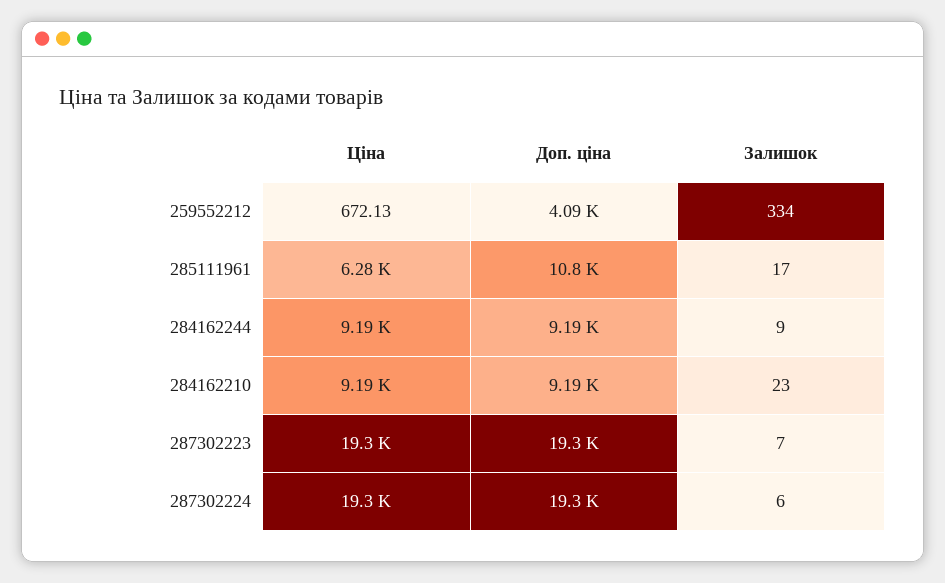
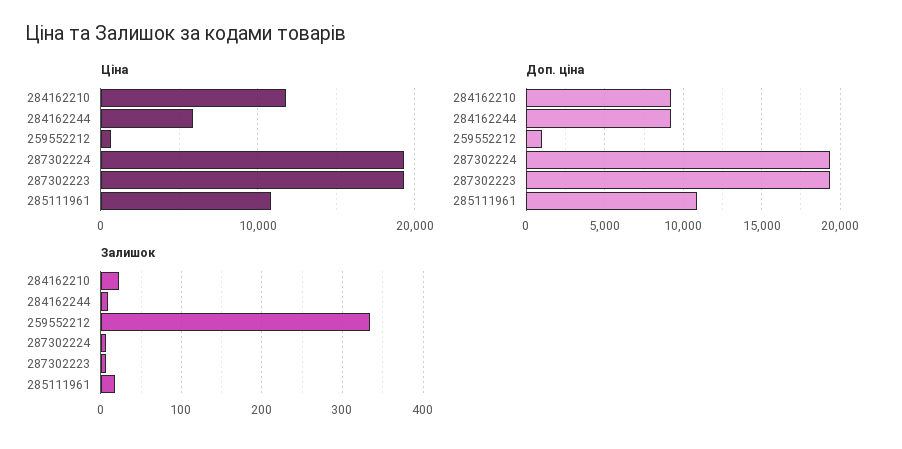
  {
    "Ціна": {
      "259552212": 672.13,
-     "285111961": 6280,
+     "285111961": 11000,
-     "284162244": 9190,
+     "284162244": 6000,
-     "284162210": 9190,
+     "284162210": 12000,
      "287302223": 19300,
      "287302224": 19300
    },
    "Доп. ціна": {
-     "259552212": 4090,
+     "259552212": 1000,
      "285111961": 10800,
      "284162244": 9190,
      "284162210": 9190,
      "287302223": 19300,
      "287302224": 19300
    },
    "Залишок": {
      "259552212": 334,
      "285111961": 17,
      "284162244": 9,
      "284162210": 23,
      "287302223": 7,
      "287302224": 6
    }
  }

